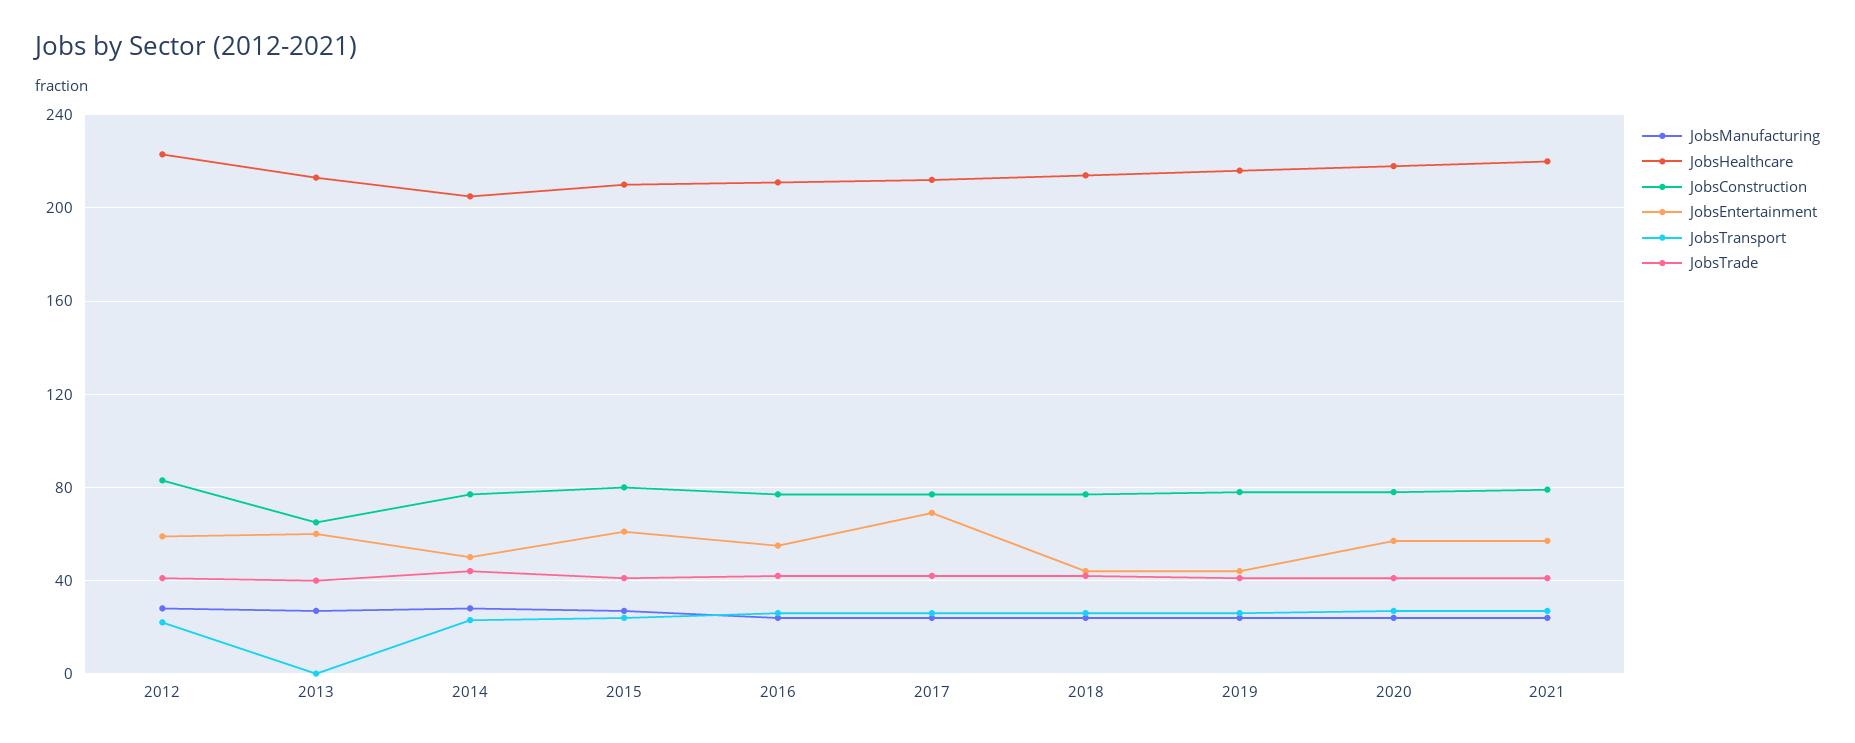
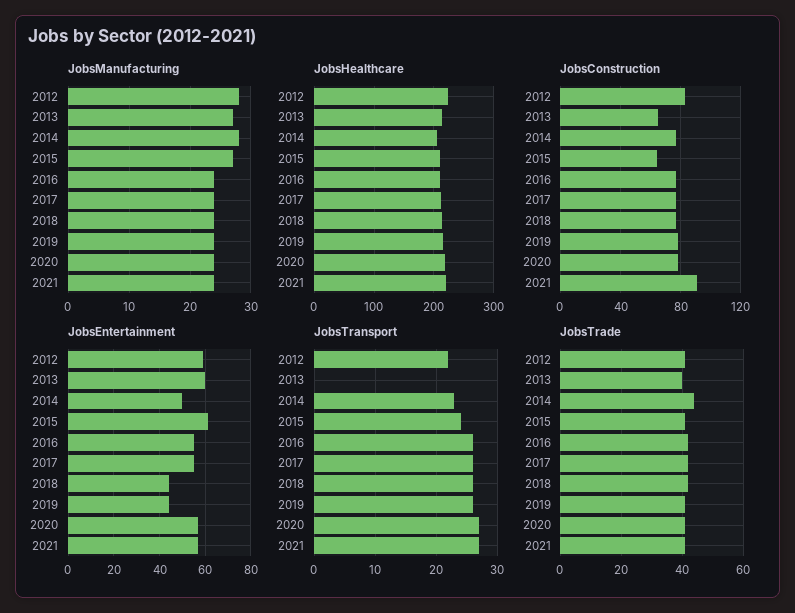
  {
    "JobsManufacturing": {
      "2012": 28,
      "2013": 27,
      "2014": 28,
      "2015": 27,
      "2016": 24,
      "2017": 24,
      "2018": 24,
      "2019": 24,
      "2020": 24,
      "2021": 24
    },
    "JobsHealthcare": {
      "2012": 225,
      "2013": 215,
      "2014": 205,
      "2015": 210,
      "2016": 210,
      "2017": 210,
      "2018": 215,
      "2019": 215,
      "2020": 220,
      "2021": 220
    },
    "JobsConstruction": {
      "2012": 85,
      "2013": 65,
      "2014": 75,
-     "2015": 80,
+     "2015": 65,
      "2016": 75,
      "2017": 75,
      "2018": 75,
      "2019": 80,
      "2020": 80,
-     "2021": 80
+     "2021": 90
    },
    "JobsEntertainment": {
      "2012": 60,
      "2013": 60,
      "2014": 50,
      "2015": 60,
      "2016": 55,
-     "2017": 70,
+     "2017": 55,
      "2018": 45,
      "2019": 45,
      "2020": 55,
      "2021": 55
    },
    "JobsTransport": {
      "2012": 22,
      "2013": 0,
      "2014": 23,
      "2015": 24,
      "2016": 26,
      "2017": 26,
      "2018": 26,
      "2019": 26,
      "2020": 27,
      "2021": 27
    },
    "JobsTrade": {
      "2012": 40,
      "2013": 40,
      "2014": 45,
      "2015": 40,
      "2016": 40,
      "2017": 40,
      "2018": 40,
      "2019": 40,
      "2020": 40,
      "2021": 40
    }
  }

